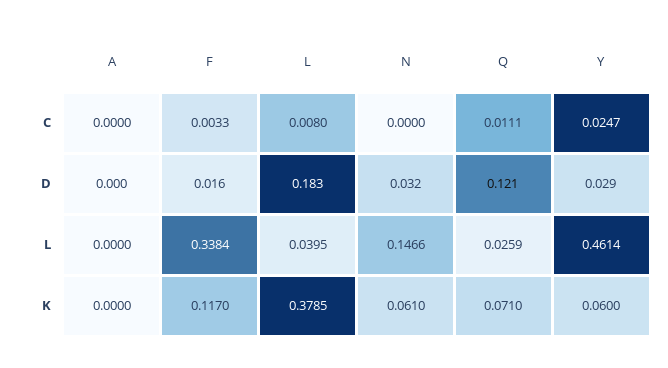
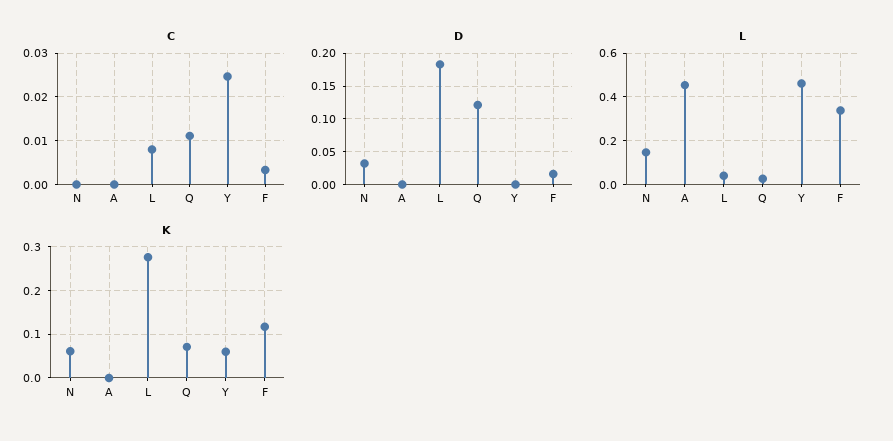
  {
    "C": {
      "A": 0,
      "F": 0.0033,
      "L": 0.008,
      "N": 0,
      "Q": 0.0111,
      "Y": 0.0247
    },
    "D": {
      "A": 0,
      "F": 0.016,
      "L": 0.183,
      "N": 0.032,
      "Q": 0.121,
-     "Y": 0.029
+     "Y": 0
    },
    "L": {
-     "A": 0,
+     "A": 0.45,
      "F": 0.3384,
      "L": 0.0395,
      "N": 0.1466,
      "Q": 0.0259,
      "Y": 0.4614
    },
    "K": {
      "A": 0,
      "F": 0.117,
-     "L": 0.3785,
+     "L": 0.28,
      "N": 0.061,
      "Q": 0.071,
      "Y": 0.06
    }
  }

